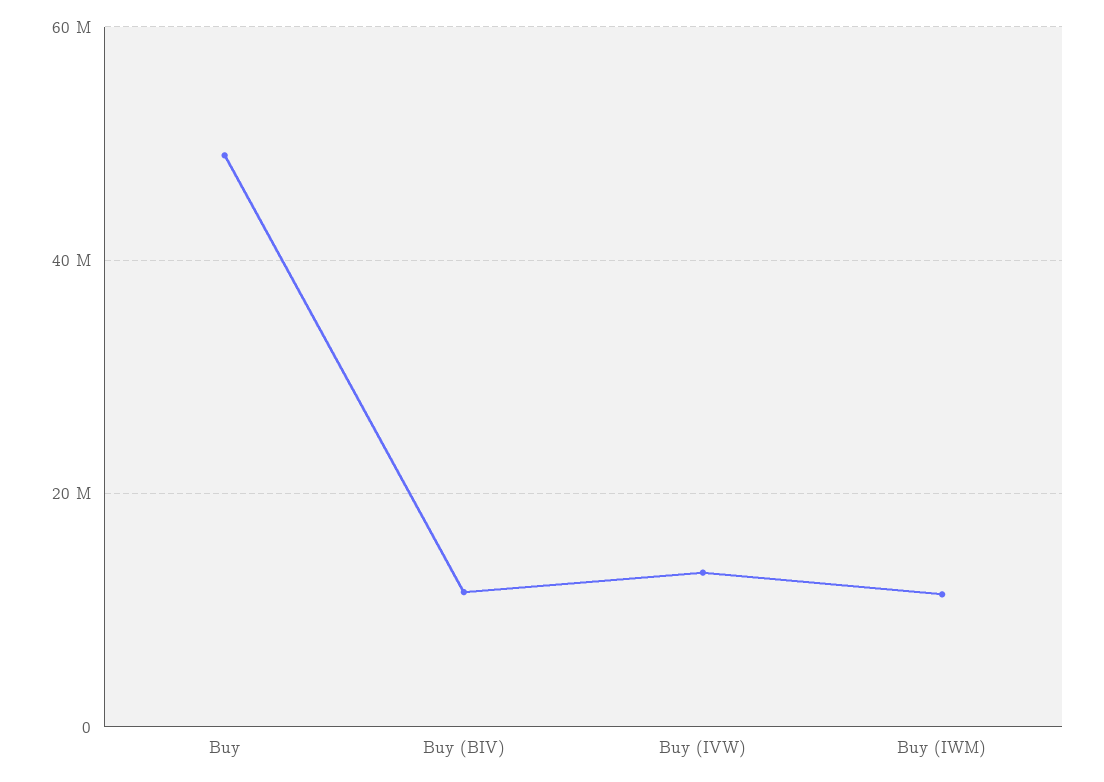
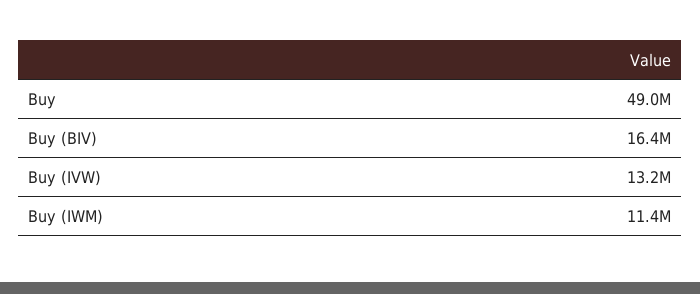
  {
    "Buy": 49000000,
-   "Buy (BIV)": 12000000,
+   "Buy (BIV)": 16400000,
    "Buy (IVW)": 13200000,
    "Buy (IWM)": 11400000
  }

